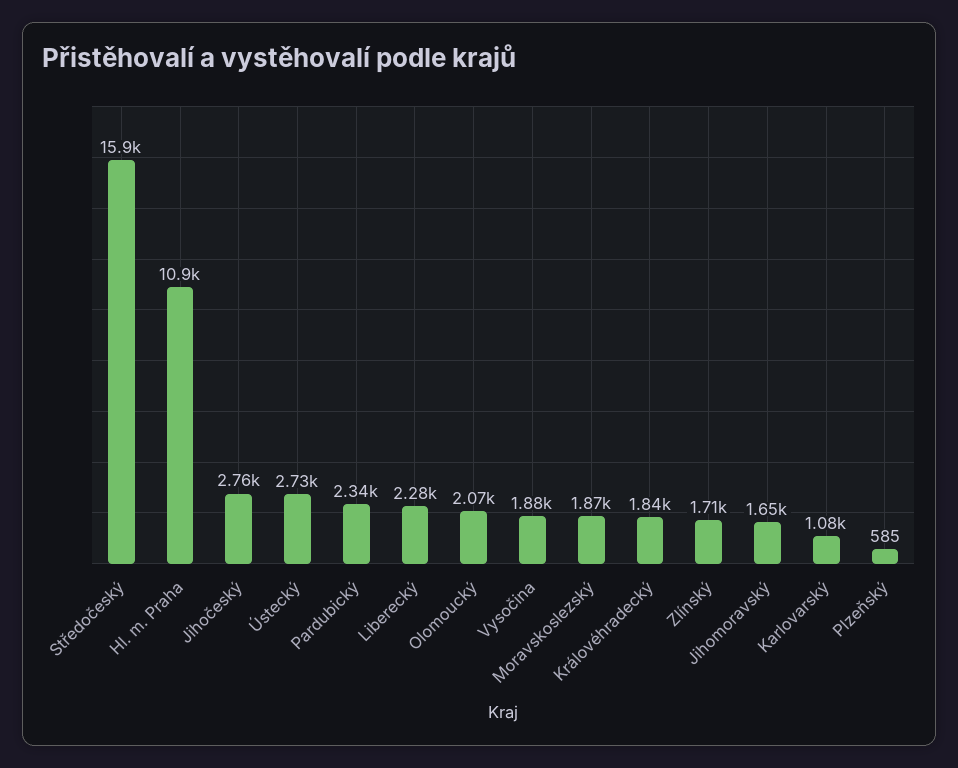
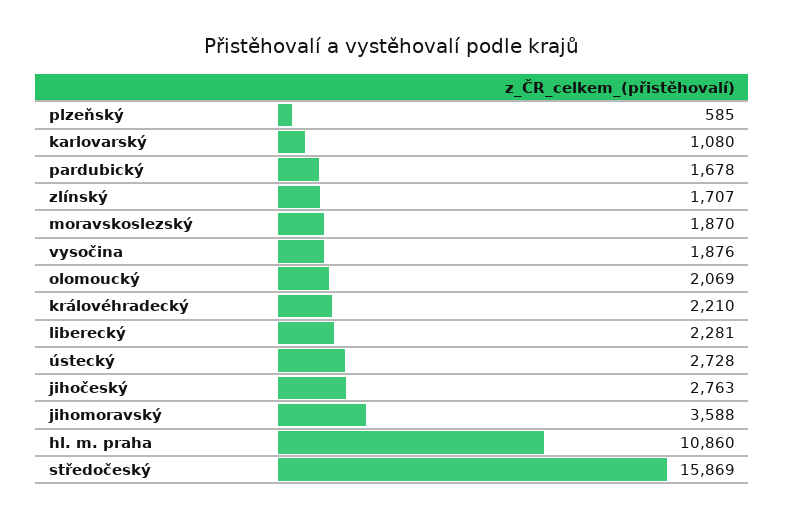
  {
    "Středočeský": 15869,
    "Hl. m. Praha": 10860,
    "Jihočeský": 2763,
    "Ústecký": 2728,
-   "Pardubický": 2340,
+   "Pardubický": 1678,
    "Liberecký": 2281,
    "Olomoucký": 2069,
    "Vysočina": 1876,
    "Moravskoslezský": 1870,
-   "Královéhradecký": 1840,
+   "Královéhradecký": 2210,
    "Zlínský": 1707,
-   "Jihomoravský": 1650,
+   "Jihomoravský": 3588,
    "Karlovarský": 1080,
    "Plzeňský": 585
  }

